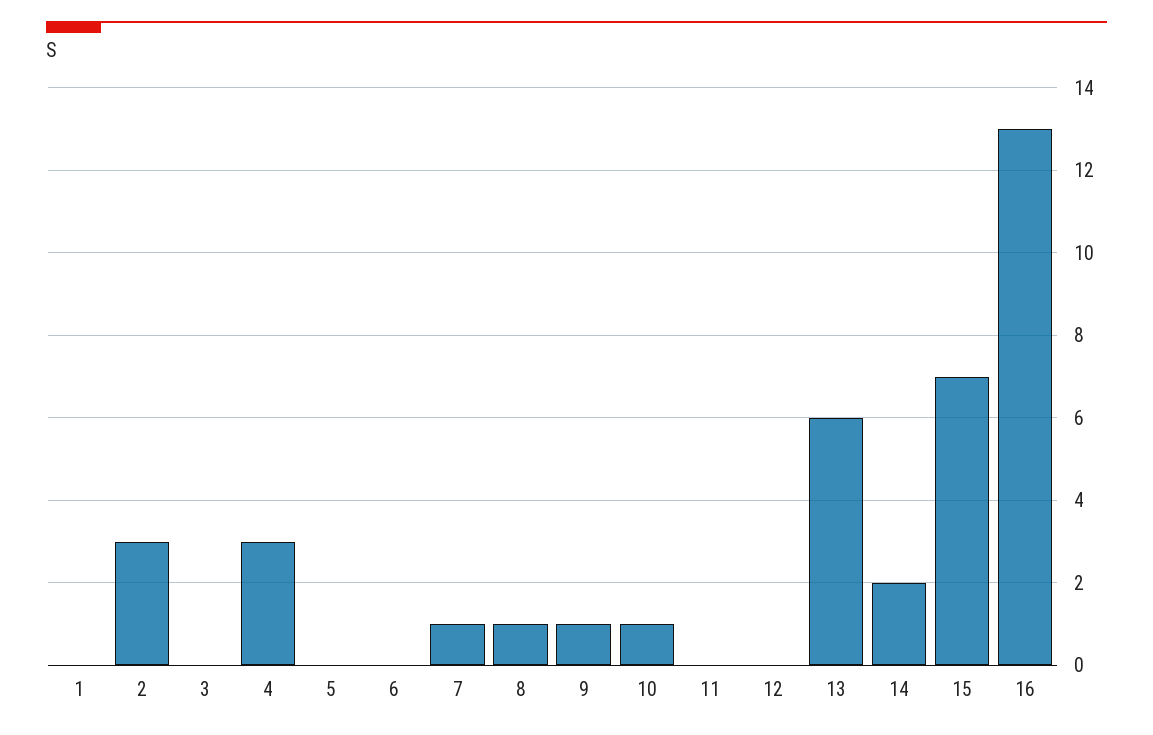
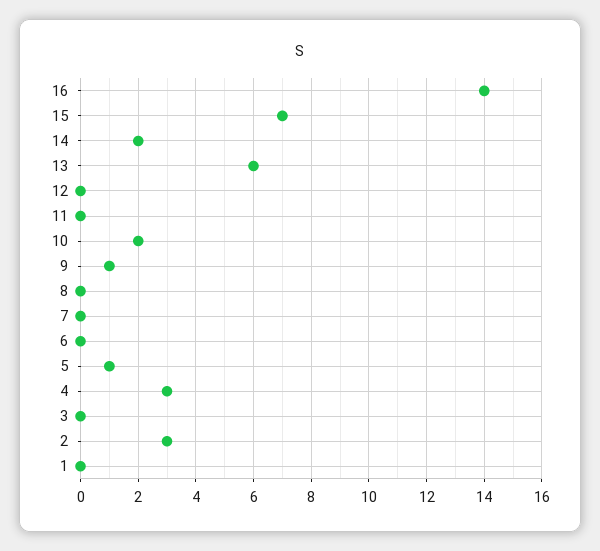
  {
    "1": 0,
    "2": 3,
    "3": 0,
    "4": 3,
-   "5": 0,
+   "5": 1,
    "6": 0,
-   "7": 1,
+   "7": 0,
-   "8": 1,
+   "8": 0,
    "9": 1,
-   "10": 1,
+   "10": 2,
    "11": 0,
    "12": 0,
    "13": 6,
    "14": 2,
    "15": 7,
-   "16": 13
+   "16": 14
  }

